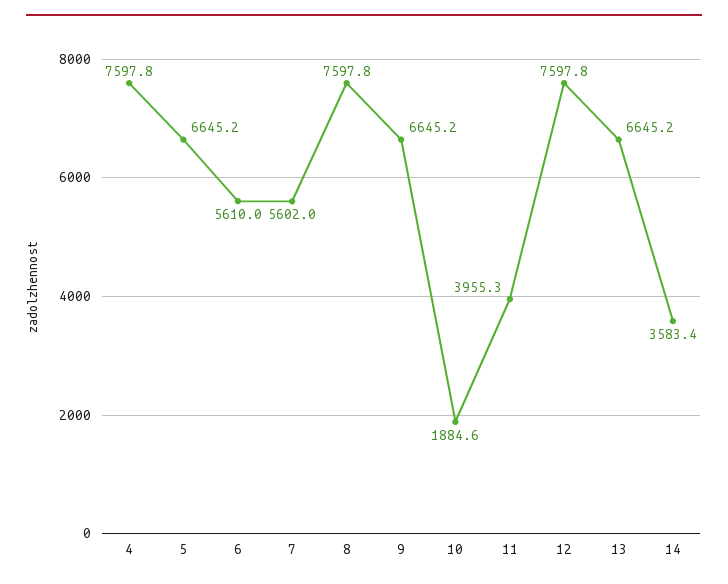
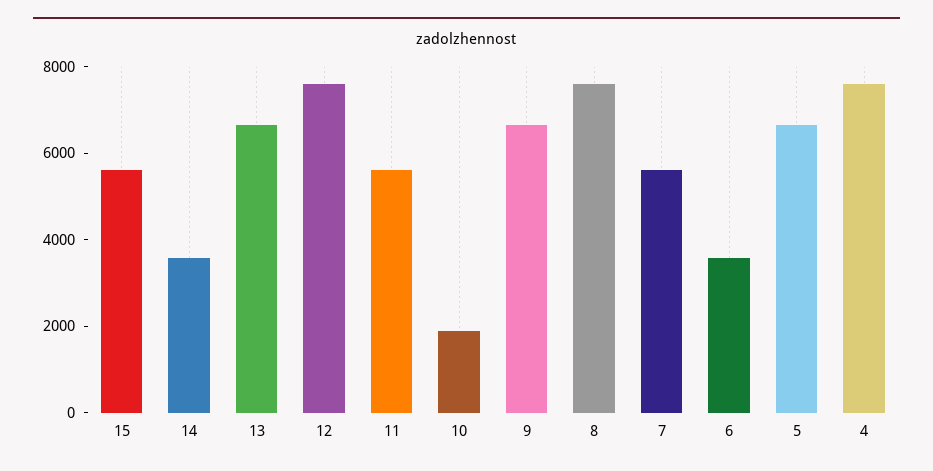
  {
    "4": 7597.8,
    "5": 6645.2,
-   "6": 5610,
+   "6": 3500,
    "7": 5602,
    "8": 7597.8,
    "9": 6645.2,
    "10": 1884.6,
-   "11": 3955.3,
+   "11": 5500,
    "12": 7597.8,
    "13": 6645.2,
-   "14": 3583.4
+   "14": 3583.4,
+   "15": 5500
  }

